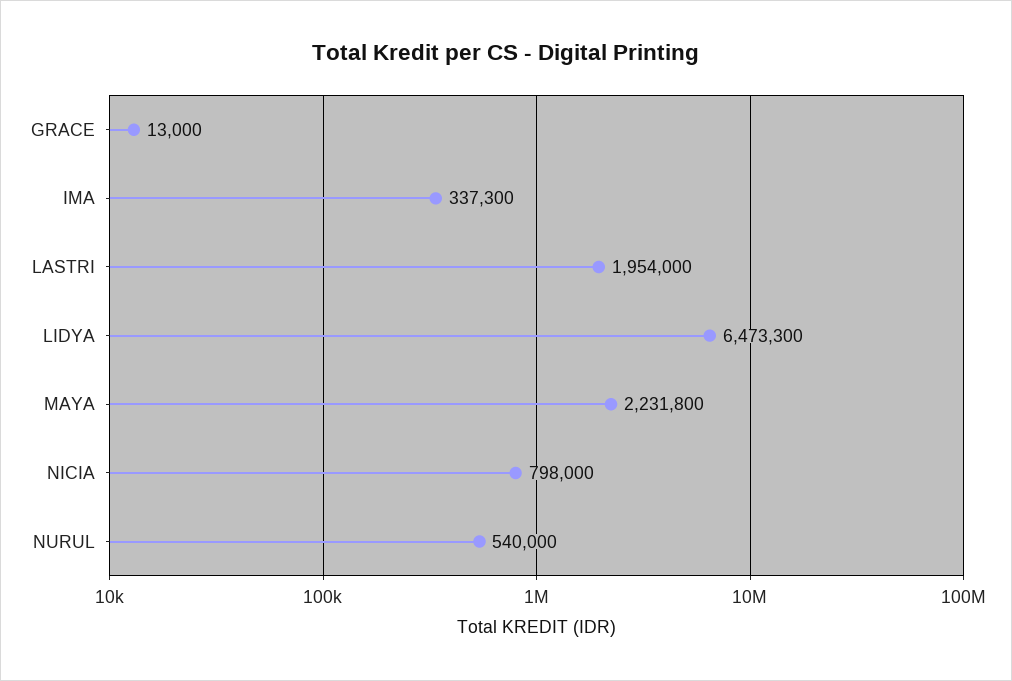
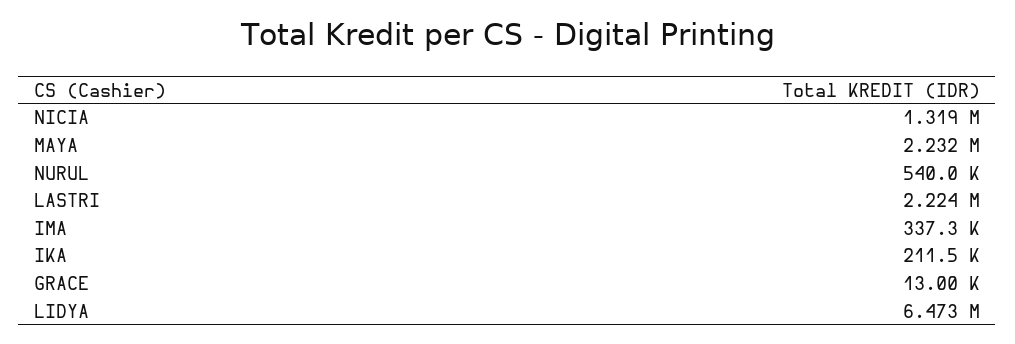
  {
    "GRACE": 13000,
    "IMA": 337300,
-   "LASTRI": 1954000,
+   "LASTRI": 2224000,
    "LIDYA": 6473300,
    "MAYA": 2231800,
-   "NICIA": 798000,
+   "NICIA": 1319000,
-   "NURUL": 540000
+   "NURUL": 540000,
+   "IKA": 211500
  }

